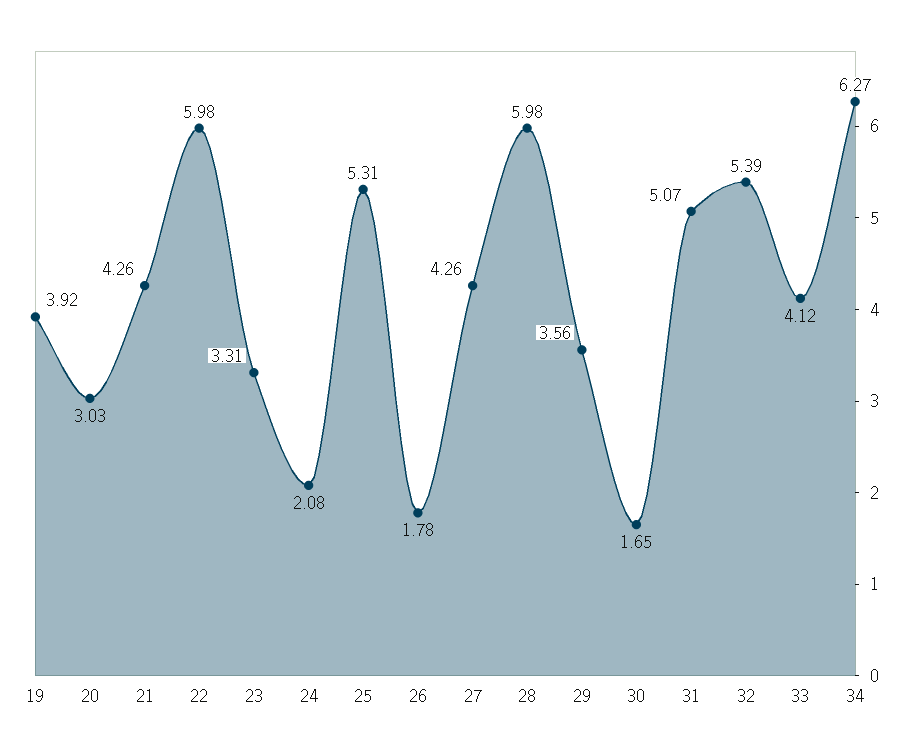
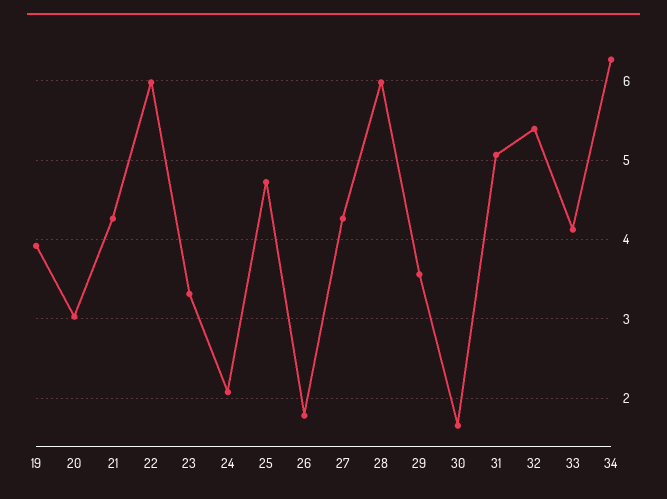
  {
    "19": 3.92,
    "20": 3.03,
    "21": 4.26,
    "22": 5.98,
    "23": 3.31,
    "24": 2.08,
-   "25": 5.31,
+   "25": 4.7,
    "26": 1.78,
    "27": 4.26,
    "28": 5.98,
    "29": 3.56,
    "30": 1.65,
    "31": 5.07,
    "32": 5.39,
    "33": 4.12,
    "34": 6.27
  }

